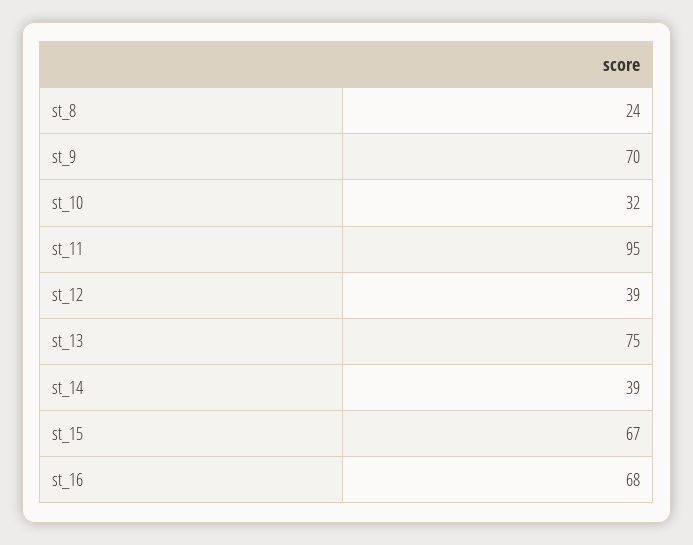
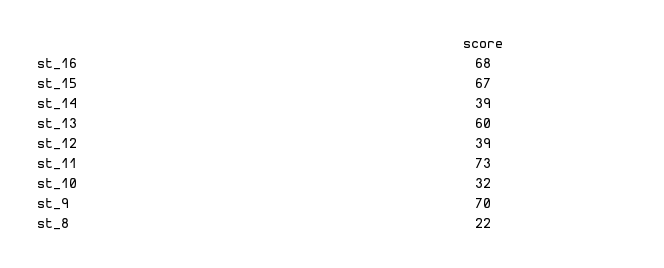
  {
-   "st_8": 24,
+   "st_8": 22,
    "st_9": 70,
    "st_10": 32,
-   "st_11": 95,
+   "st_11": 73,
    "st_12": 39,
-   "st_13": 75,
+   "st_13": 60,
    "st_14": 39,
    "st_15": 67,
    "st_16": 68
  }

